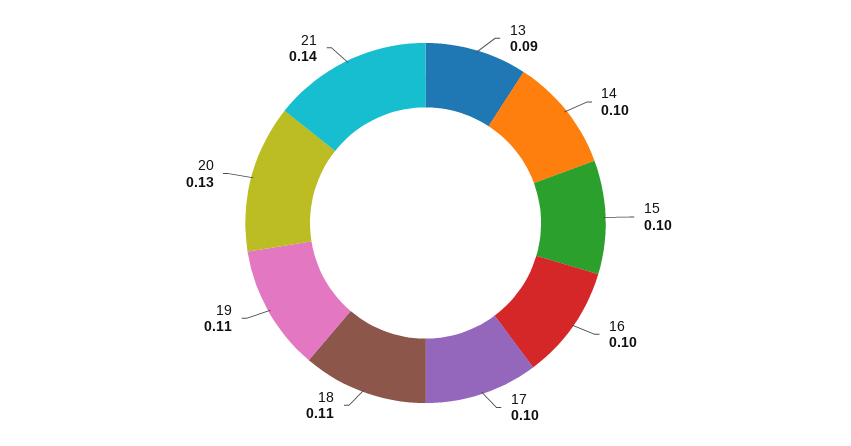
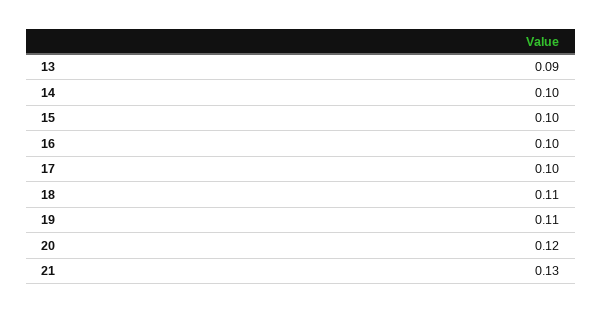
  {
    "13": 0.09,
    "14": 0.1,
    "15": 0.1,
    "16": 0.1,
    "17": 0.1,
    "18": 0.11,
    "19": 0.11,
-   "20": 0.13,
+   "20": 0.12,
-   "21": 0.14
+   "21": 0.13
  }

